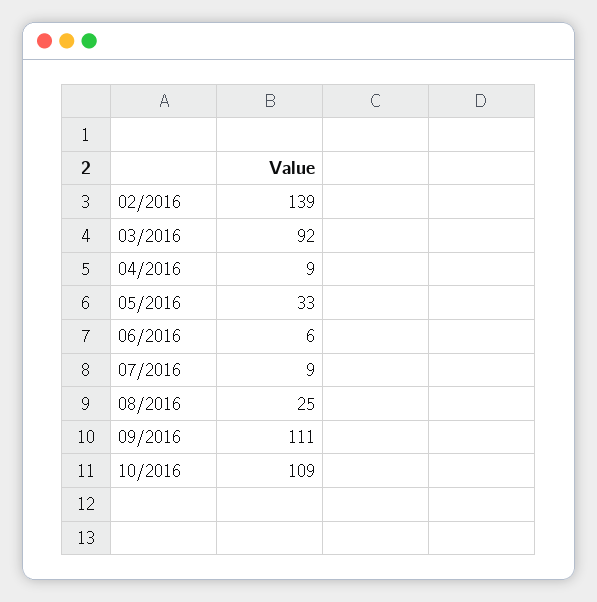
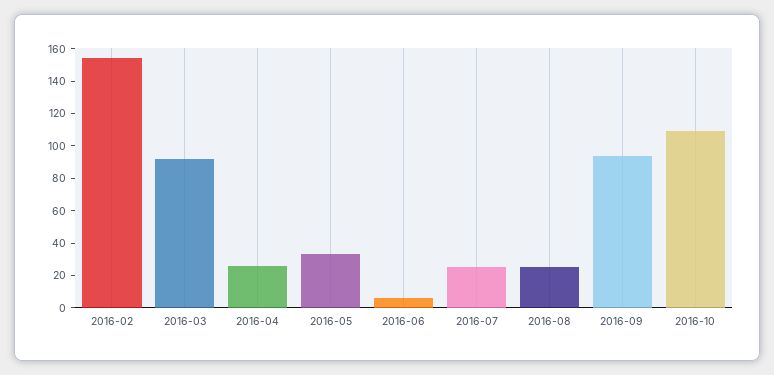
  {
-   "02/2016": 139,
+   "02/2016": 155,
    "03/2016": 92,
-   "04/2016": 9,
+   "04/2016": 25,
    "05/2016": 33,
    "06/2016": 6,
-   "07/2016": 9,
+   "07/2016": 25,
    "08/2016": 25,
-   "09/2016": 111,
+   "09/2016": 95,
    "10/2016": 109
  }

